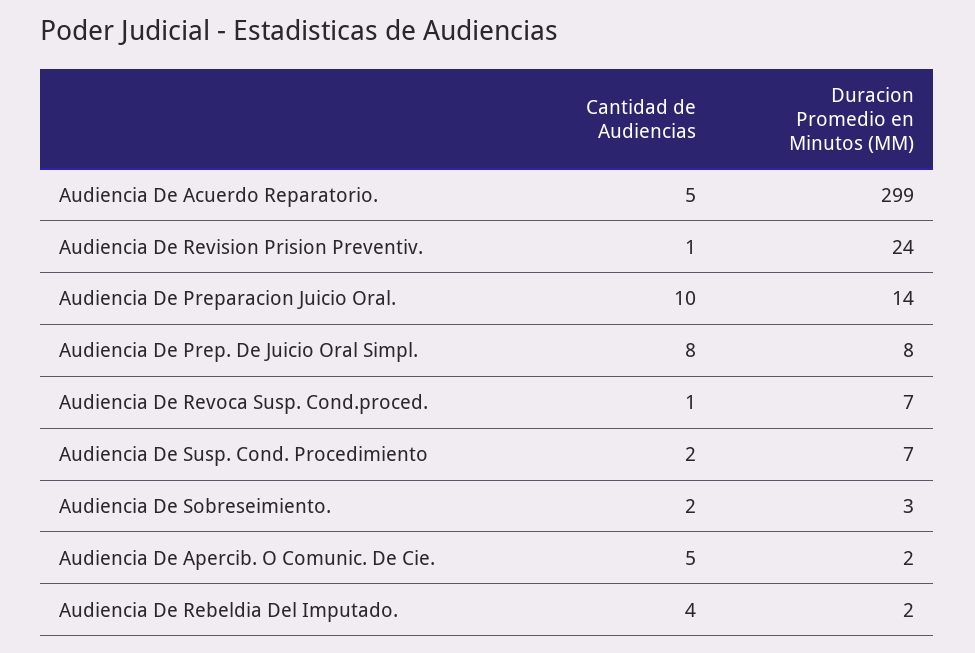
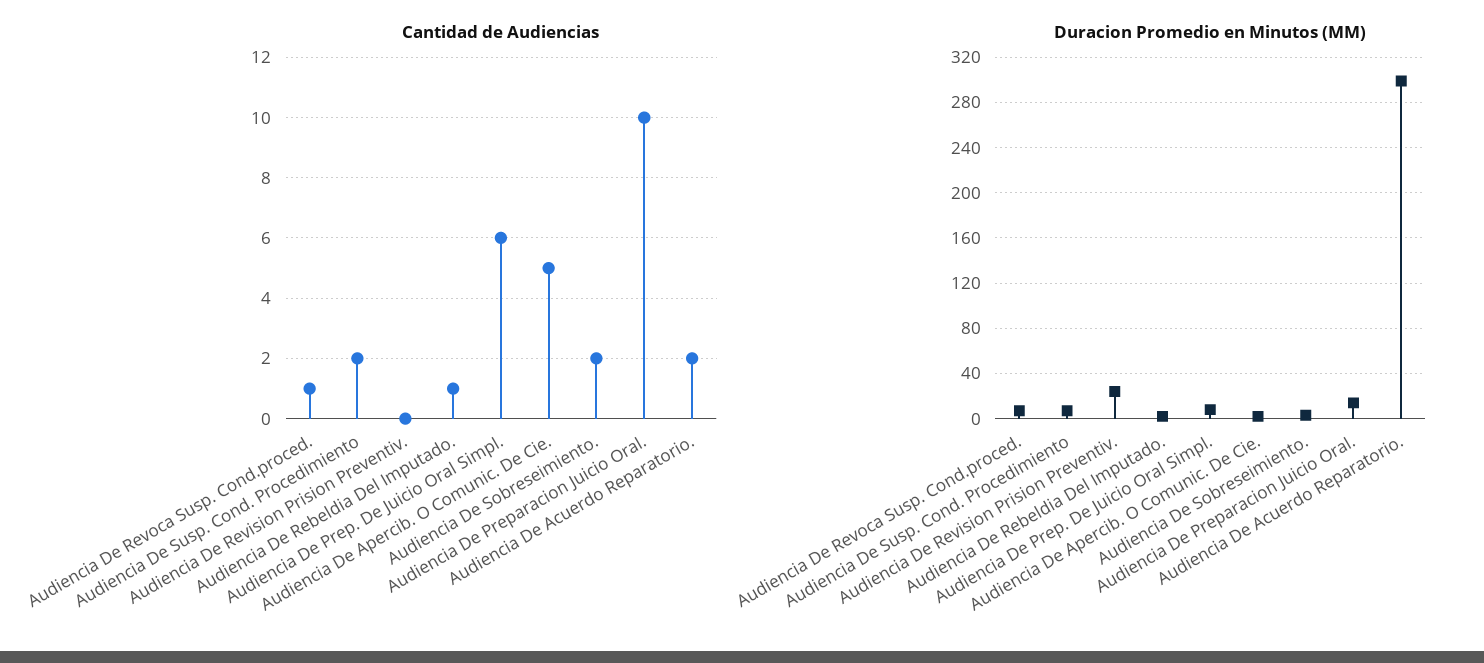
  {
    "Cantidad de Audiencias": {
-     "Audiencia De Acuerdo Reparatorio.": 5,
+     "Audiencia De Acuerdo Reparatorio.": 2,
-     "Audiencia De Revision Prision Preventiv.": 1,
+     "Audiencia De Revision Prision Preventiv.": 0,
      "Audiencia De Preparacion Juicio Oral.": 10,
-     "Audiencia De Prep. De Juicio Oral Simpl.": 8,
+     "Audiencia De Prep. De Juicio Oral Simpl.": 6,
      "Audiencia De Revoca Susp. Cond.proced.": 1,
      "Audiencia De Susp. Cond. Procedimiento": 2,
      "Audiencia De Sobreseimiento.": 2,
      "Audiencia De Apercib. O Comunic. De Cie.": 5,
-     "Audiencia De Rebeldia Del Imputado.": 4
+     "Audiencia De Rebeldia Del Imputado.": 1
    },
    "Duracion Promedio en Minutos (MM)": {
      "Audiencia De Acuerdo Reparatorio.": 299,
      "Audiencia De Revision Prision Preventiv.": 24,
      "Audiencia De Preparacion Juicio Oral.": 14,
      "Audiencia De Prep. De Juicio Oral Simpl.": 8,
      "Audiencia De Revoca Susp. Cond.proced.": 7,
      "Audiencia De Susp. Cond. Procedimiento": 7,
      "Audiencia De Sobreseimiento.": 3,
      "Audiencia De Apercib. O Comunic. De Cie.": 2,
      "Audiencia De Rebeldia Del Imputado.": 2
    }
  }

